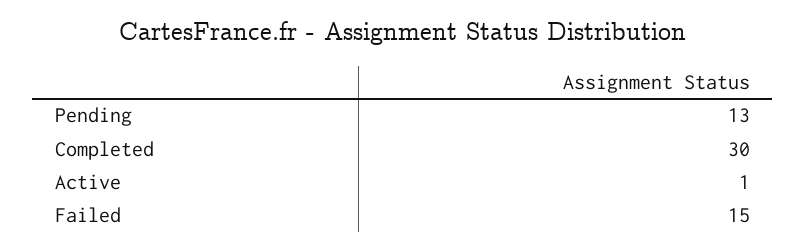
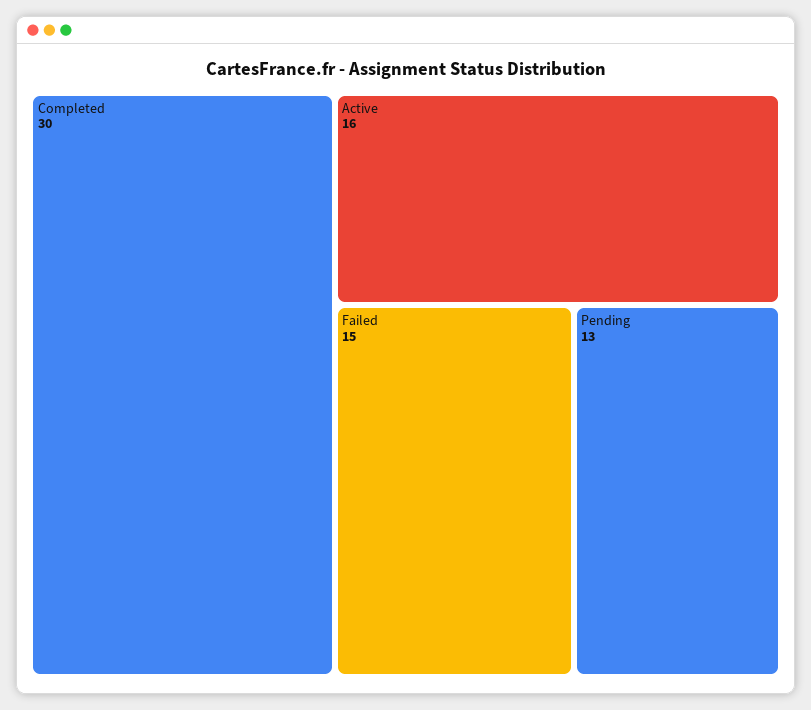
  {
    "Pending": 13,
    "Completed": 30,
-   "Active": 1,
+   "Active": 16,
    "Failed": 15
  }

